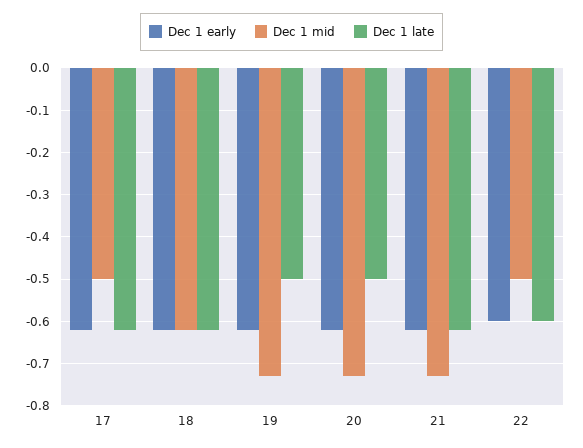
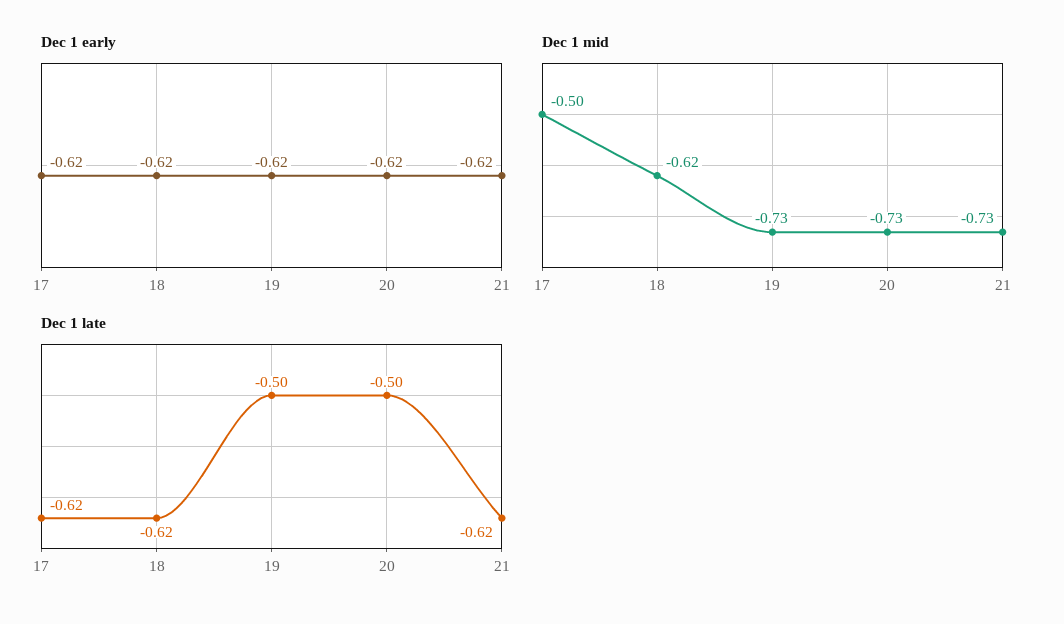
  {
    "Dec 1 early": {
      "17": -0.62,
      "18": -0.62,
      "19": -0.62,
      "20": -0.62,
-     "21": -0.62,
+     "21": -0.62
-     "22": -0.6
    },
    "Dec 1 mid": {
      "17": -0.5,
      "18": -0.62,
      "19": -0.73,
      "20": -0.73,
-     "21": -0.73,
+     "21": -0.73
-     "22": -0.5
    },
    "Dec 1 late": {
      "17": -0.62,
      "18": -0.62,
      "19": -0.5,
      "20": -0.5,
-     "21": -0.62,
+     "21": -0.62
-     "22": -0.6
    }
  }

